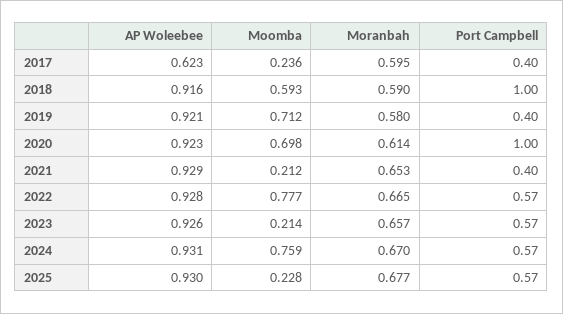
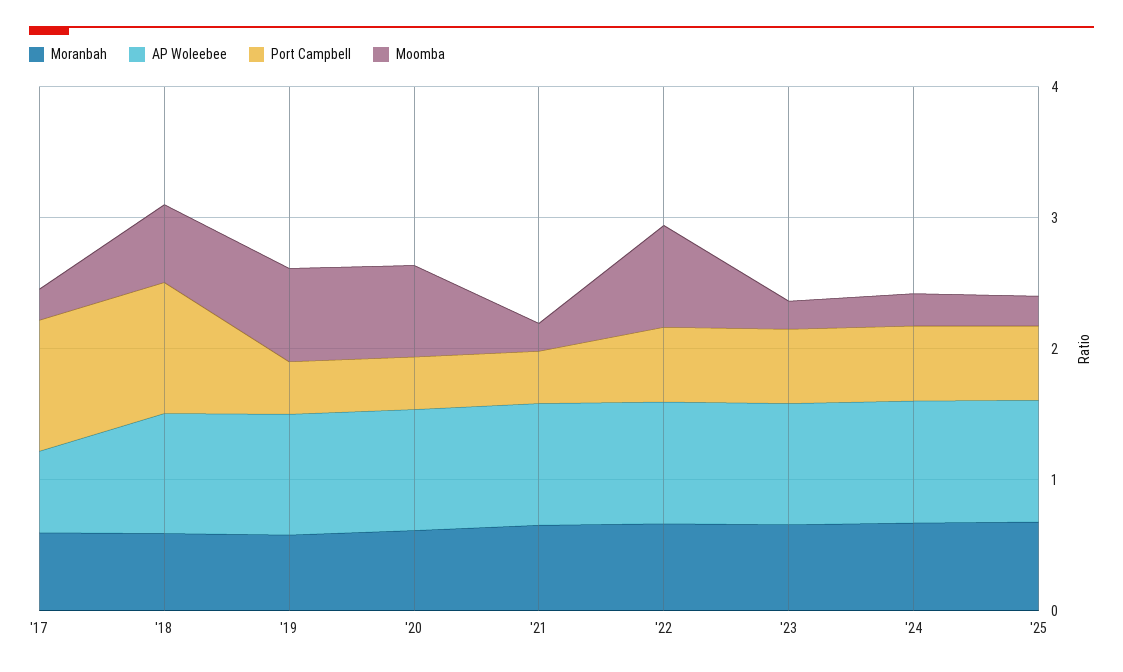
  {
    "AP Woleebee": {
      "2017": 0.623,
      "2018": 0.916,
      "2019": 0.921,
      "2020": 0.923,
      "2021": 0.929,
      "2022": 0.928,
      "2023": 0.926,
      "2024": 0.931,
      "2025": 0.93
    },
    "Moomba": {
      "2017": 0.236,
      "2018": 0.593,
      "2019": 0.712,
      "2020": 0.698,
      "2021": 0.212,
      "2022": 0.777,
      "2023": 0.214,
-     "2024": 0.759,
+     "2024": 0.2,
      "2025": 0.228
    },
    "Moranbah": {
      "2017": 0.595,
      "2018": 0.59,
      "2019": 0.58,
      "2020": 0.614,
      "2021": 0.653,
      "2022": 0.665,
      "2023": 0.657,
      "2024": 0.67,
      "2025": 0.677
    },
    "Port Campbell": {
-     "2017": 0.4,
+     "2017": 1,
      "2018": 1,
      "2019": 0.4,
-     "2020": 1,
+     "2020": 0.4,
      "2021": 0.4,
      "2022": 0.57,
      "2023": 0.57,
      "2024": 0.57,
      "2025": 0.57
    }
  }

